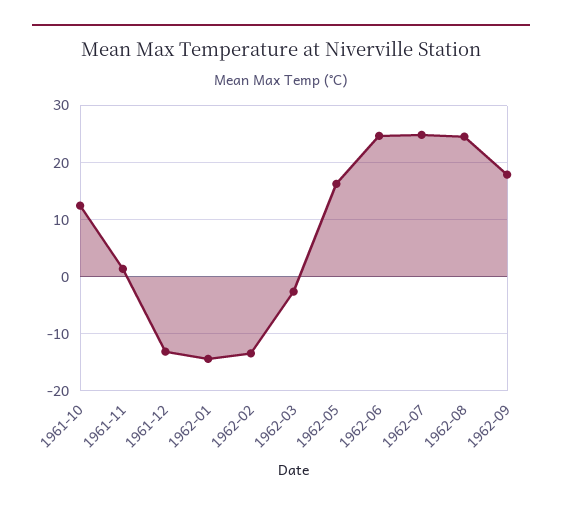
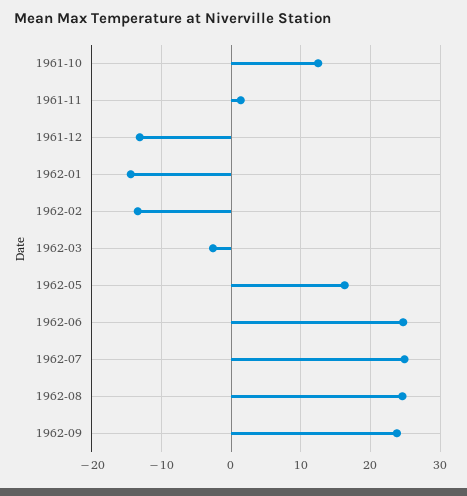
  {
    "1961-10": 13,
    "1961-11": 1,
    "1961-12": -13,
    "1962-01": -14,
    "1962-02": -13,
    "1962-03": -3,
    "1962-05": 16,
    "1962-06": 25,
    "1962-07": 25,
    "1962-08": 25,
-   "1962-09": 18
+   "1962-09": 24
  }

